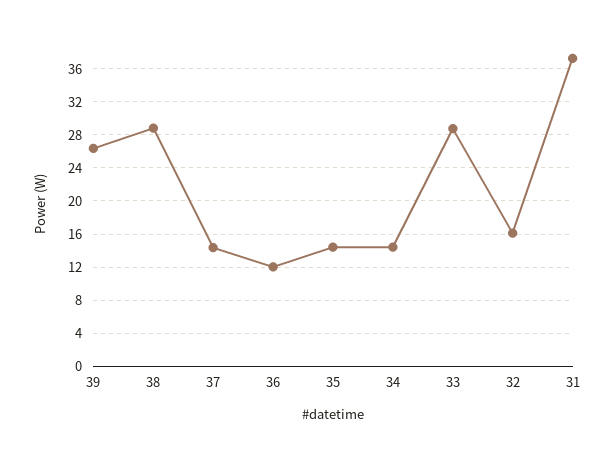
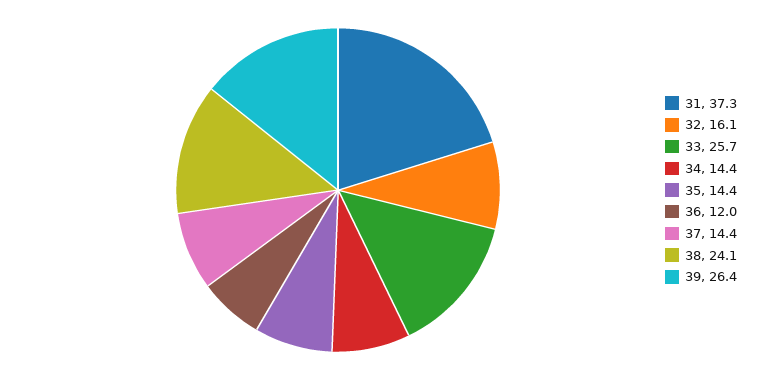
  {
    "39": 26.4,
-   "38": 29,
+   "38": 24.1,
    "37": 14.4,
    "36": 12,
    "35": 14.4,
    "34": 14.4,
-   "33": 29,
+   "33": 25.7,
    "32": 16.1,
    "31": 37.3
  }

